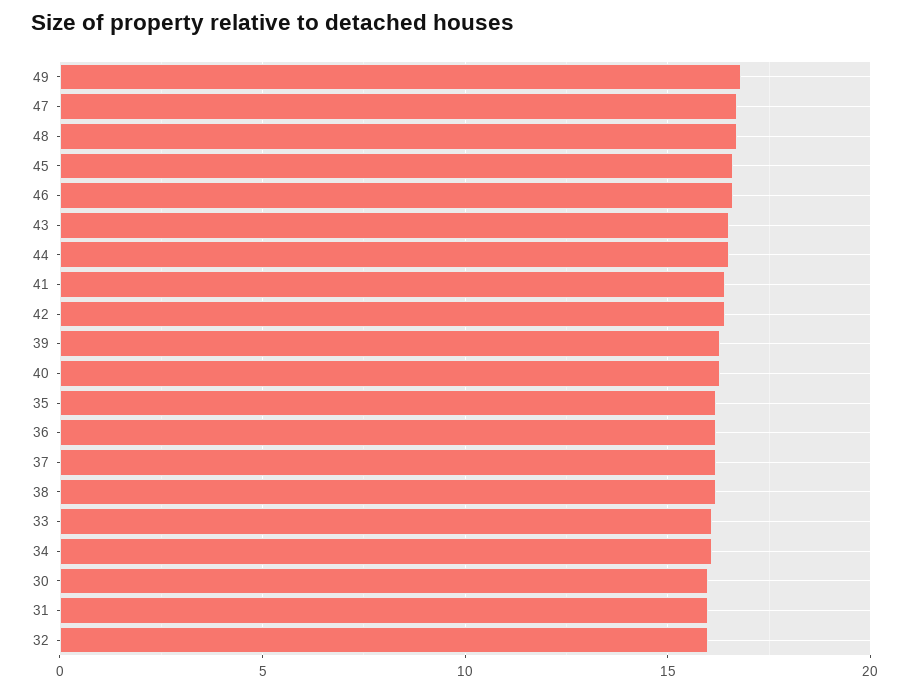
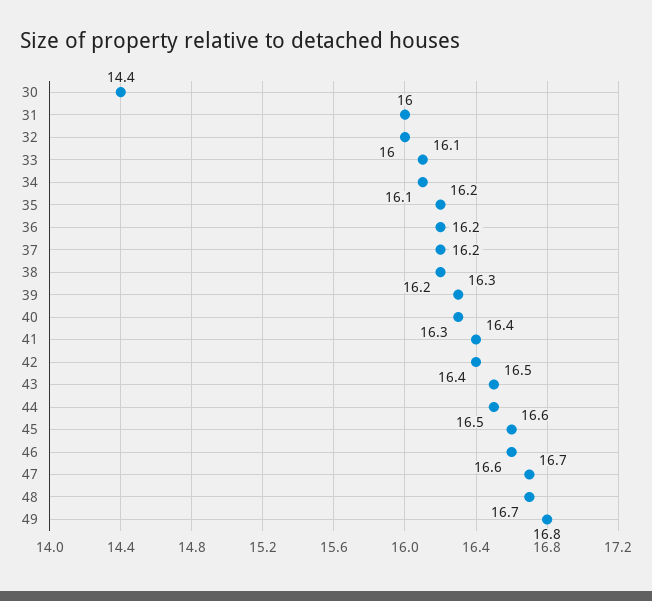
  {
    "49": 16.8,
    "47": 16.7,
    "48": 16.7,
    "45": 16.6,
    "46": 16.6,
    "43": 16.5,
    "44": 16.5,
    "41": 16.4,
    "42": 16.4,
    "39": 16.3,
    "40": 16.3,
    "35": 16.2,
    "36": 16.2,
    "37": 16.2,
    "38": 16.2,
    "33": 16.1,
    "34": 16.1,
-   "30": 16,
+   "30": 14.4,
    "31": 16,
    "32": 16
  }

